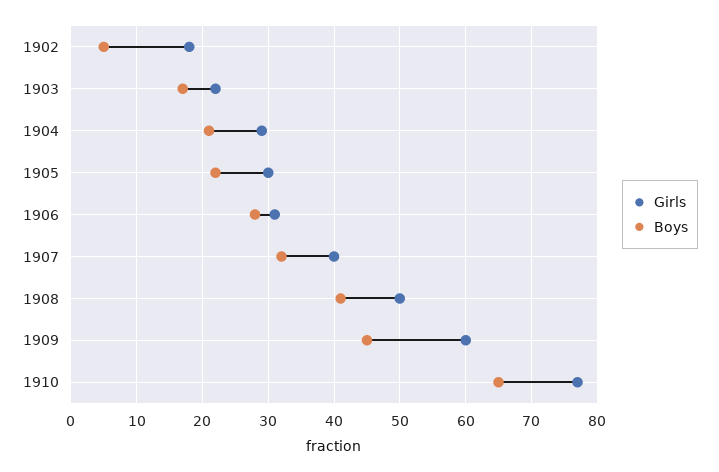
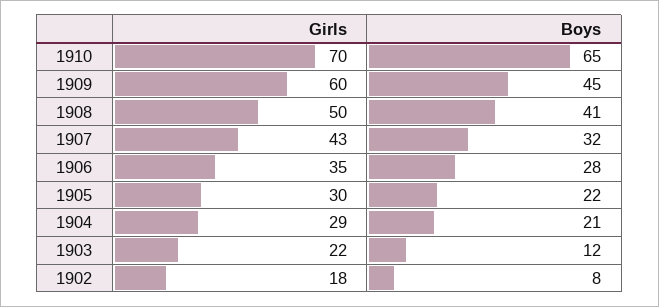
  {
    "Girls": {
      "1902": 18,
      "1903": 22,
      "1904": 29,
      "1905": 30,
-     "1906": 31,
+     "1906": 35,
-     "1907": 40,
+     "1907": 43,
      "1908": 50,
      "1909": 60,
-     "1910": 77
+     "1910": 70
    },
    "Boys": {
-     "1902": 5,
+     "1902": 8,
-     "1903": 17,
+     "1903": 12,
      "1904": 21,
      "1905": 22,
      "1906": 28,
      "1907": 32,
      "1908": 41,
      "1909": 45,
      "1910": 65
    }
  }

